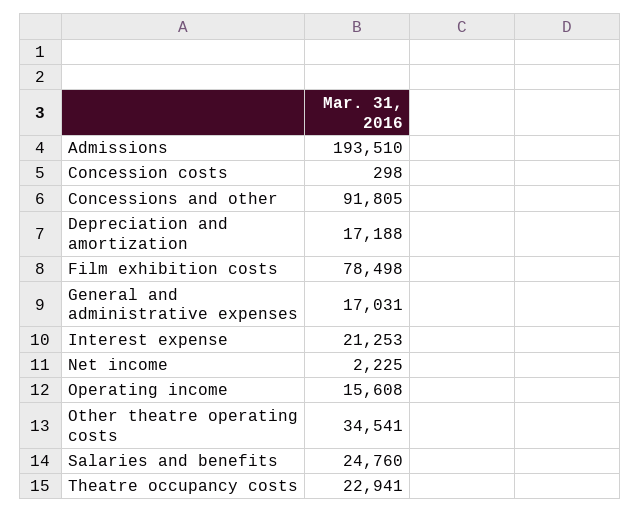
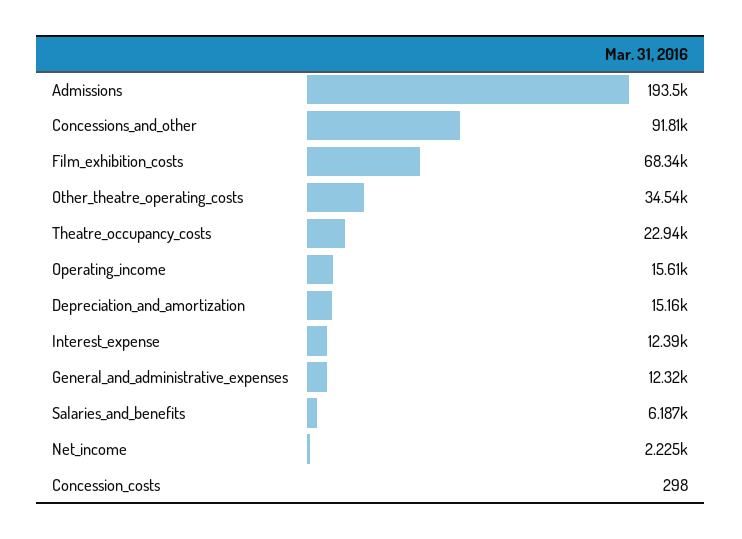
  {
    "Admissions": 193510,
    "Concession costs": 298,
    "Concessions and other": 91805,
-   "Depreciation and amortization": 17188,
+   "Depreciation and amortization": 15160,
-   "Film exhibition costs": 78498,
+   "Film exhibition costs": 68340,
-   "General and administrative expenses": 17031,
+   "General and administrative expenses": 12320,
-   "Interest expense": 21253,
+   "Interest expense": 12390,
    "Net income": 2225,
    "Operating income": 15608,
    "Other theatre operating costs": 34541,
-   "Salaries and benefits": 24760,
+   "Salaries and benefits": 6187,
    "Theatre occupancy costs": 22941
  }

